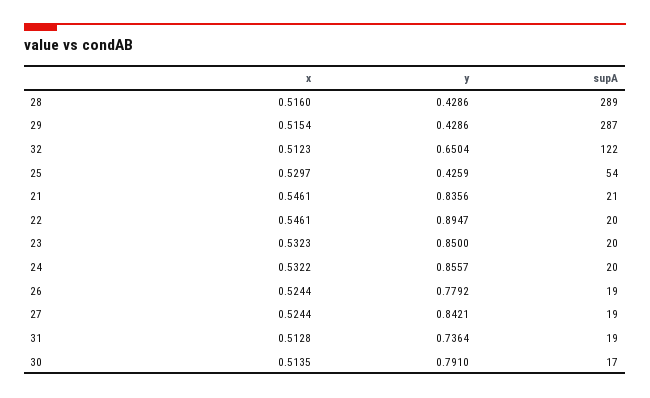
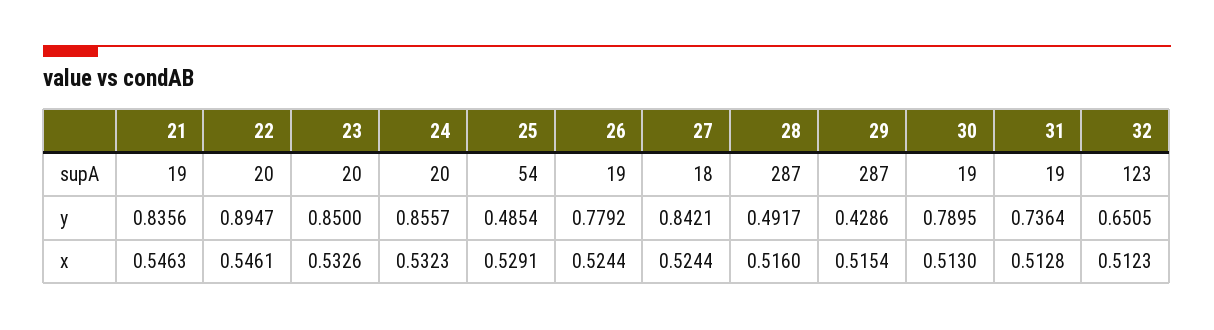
  {
    "x": {
      "28": 0.516,
      "29": 0.5154,
      "32": 0.5123,
-     "25": 0.5297,
+     "25": 0.5291,
-     "21": 0.5461,
+     "21": 0.5463,
      "22": 0.5461,
-     "23": 0.5323,
+     "23": 0.5326,
-     "24": 0.5322,
+     "24": 0.5323,
      "26": 0.5244,
      "27": 0.5244,
      "31": 0.5128,
-     "30": 0.5135
+     "30": 0.513
    },
    "y": {
-     "28": 0.4286,
+     "28": 0.4917,
      "29": 0.4286,
-     "32": 0.6504,
+     "32": 0.6505,
-     "25": 0.4259,
+     "25": 0.4854,
      "21": 0.8356,
      "22": 0.8947,
      "23": 0.85,
      "24": 0.8557,
      "26": 0.7792,
      "27": 0.8421,
      "31": 0.7364,
-     "30": 0.791
+     "30": 0.7895
    },
    "supA": {
-     "28": 289,
+     "28": 287,
      "29": 287,
-     "32": 122,
+     "32": 123,
      "25": 54,
-     "21": 21,
+     "21": 19,
      "22": 20,
      "23": 20,
      "24": 20,
      "26": 19,
-     "27": 19,
+     "27": 18,
      "31": 19,
-     "30": 17
+     "30": 19
    }
  }

